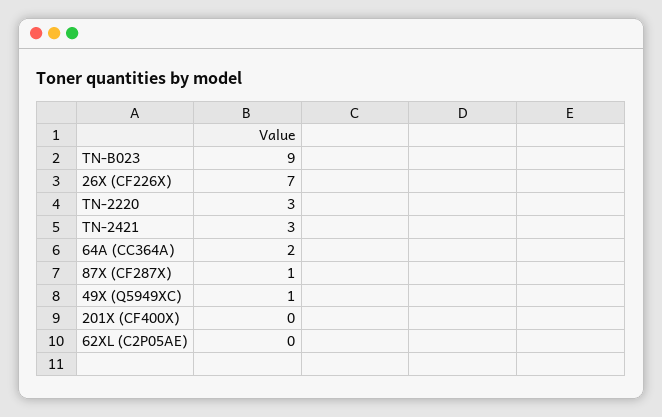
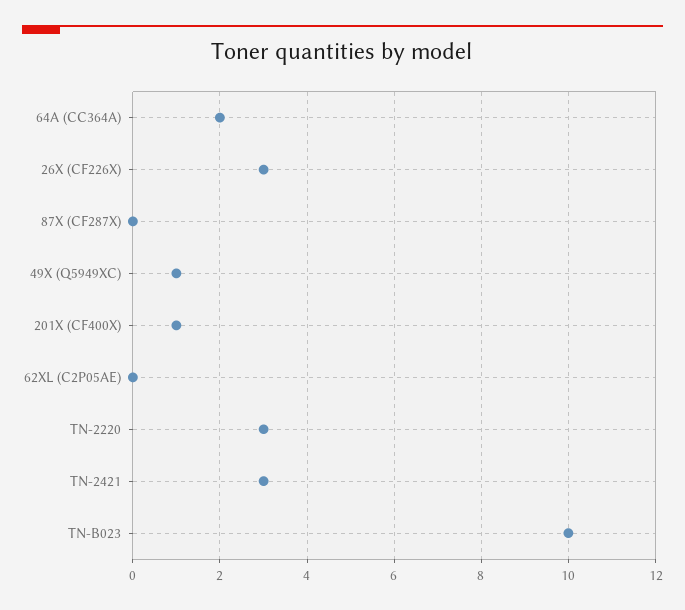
  {
-   "TN-B023": 9,
+   "TN-B023": 10,
-   "26X (CF226X)": 7,
+   "26X (CF226X)": 3,
    "TN-2220": 3,
    "TN-2421": 3,
    "64A (CC364A)": 2,
-   "87X (CF287X)": 1,
+   "87X (CF287X)": 0,
    "49X (Q5949XC)": 1,
-   "201X (CF400X)": 0,
+   "201X (CF400X)": 1,
    "62XL (C2P05AE)": 0
  }

